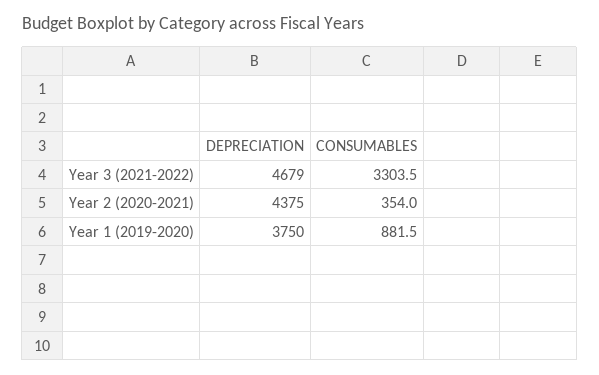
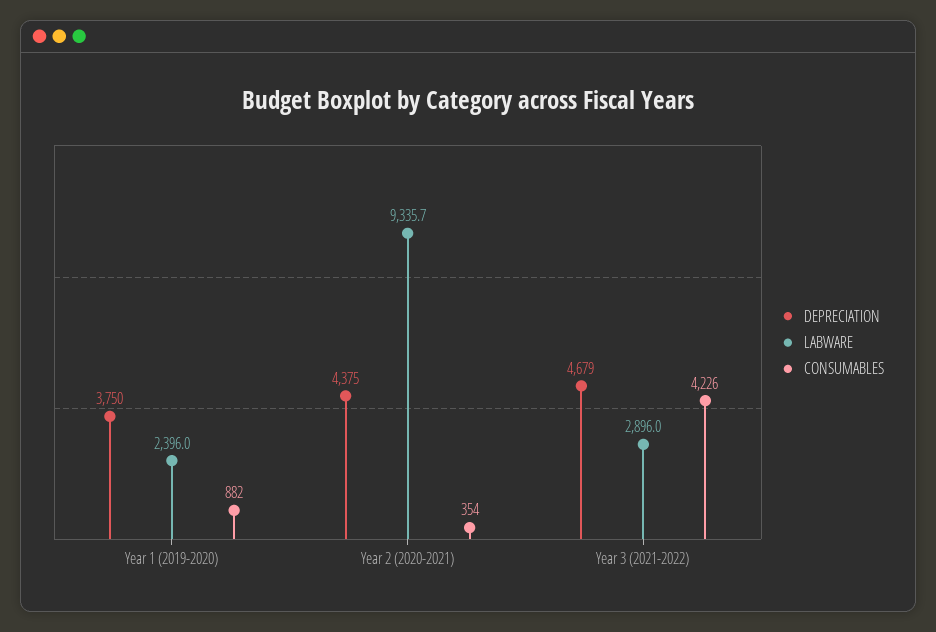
  {
    "DEPRECIATION": {
      "Year 3 (2021-2022)": 4679,
      "Year 2 (2020-2021)": 4375,
      "Year 1 (2019-2020)": 3750
    },
    "CONSUMABLES": {
-     "Year 3 (2021-2022)": 3303.5,
+     "Year 3 (2021-2022)": 4226,
      "Year 2 (2020-2021)": 354,
      "Year 1 (2019-2020)": 881.5
-   }
+   },
+   "LABWARE": {
+     "Year 1 (2019-2020)": 2396,
+     "Year 2 (2020-2021)": 9335.7,
+     "Year 3 (2021-2022)": 2896
+   }
  }

